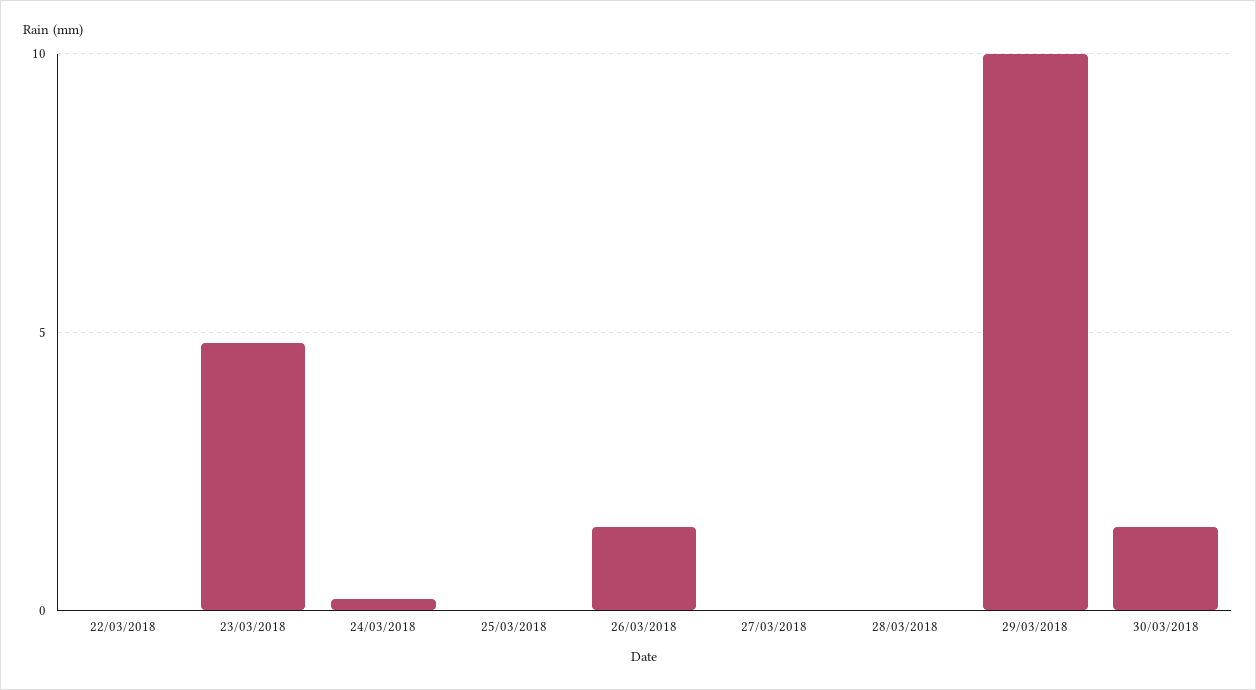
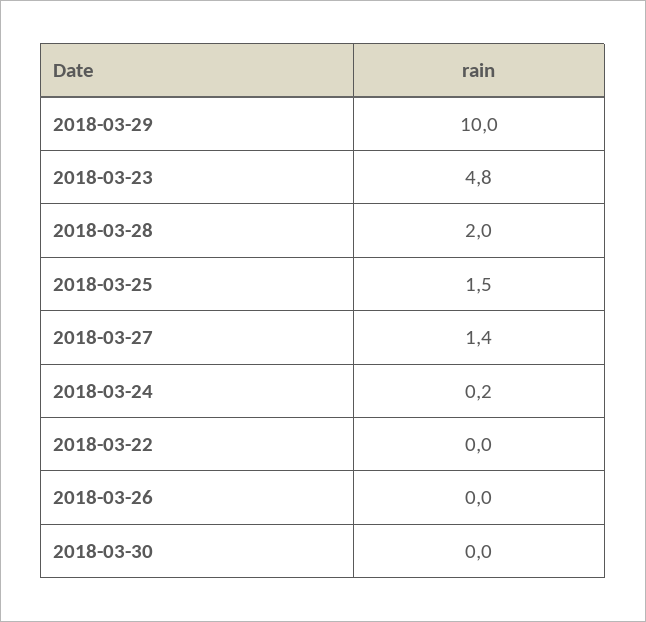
  {
    "22/03/2018": 0,
    "23/03/2018": 4.8,
    "24/03/2018": 0.2,
-   "25/03/2018": 0,
+   "25/03/2018": 1.5,
-   "26/03/2018": 1.5,
+   "26/03/2018": 0,
-   "27/03/2018": 0,
+   "27/03/2018": 1.4,
-   "28/03/2018": 0,
+   "28/03/2018": 2,
    "29/03/2018": 10,
-   "30/03/2018": 1.5
+   "30/03/2018": 0
  }

